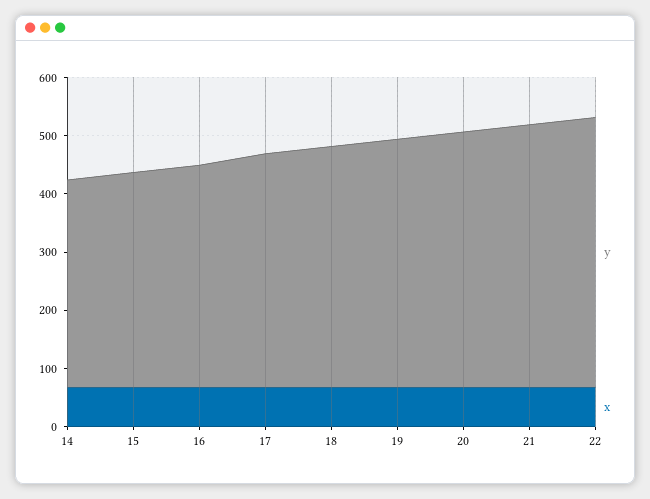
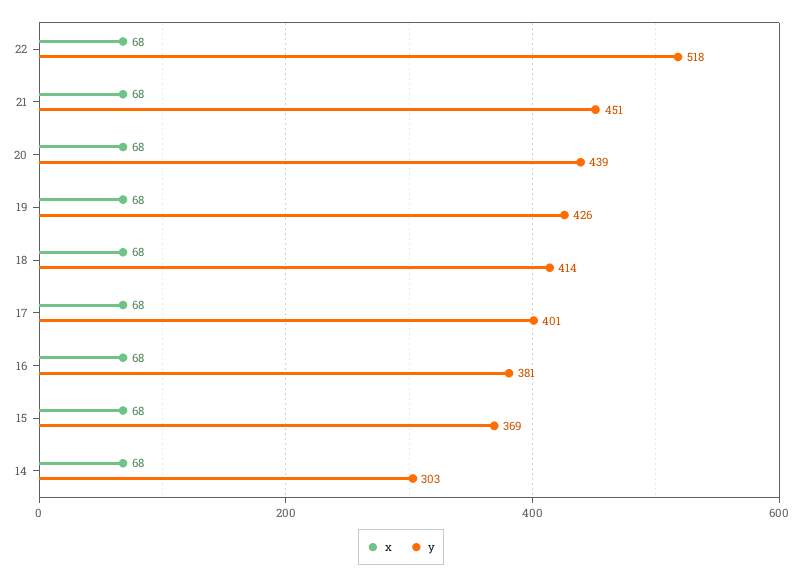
  {
    "y": {
-     "14": 360,
+     "14": 303,
      "15": 369,
      "16": 381,
      "17": 401,
      "18": 414,
      "19": 426,
      "20": 439,
      "21": 451,
-     "22": 460
+     "22": 518
    },
    "x": {
      "14": 68,
      "15": 68,
      "16": 68,
      "17": 68,
      "18": 68,
      "19": 68,
      "20": 68,
      "21": 68,
      "22": 68
    }
  }

